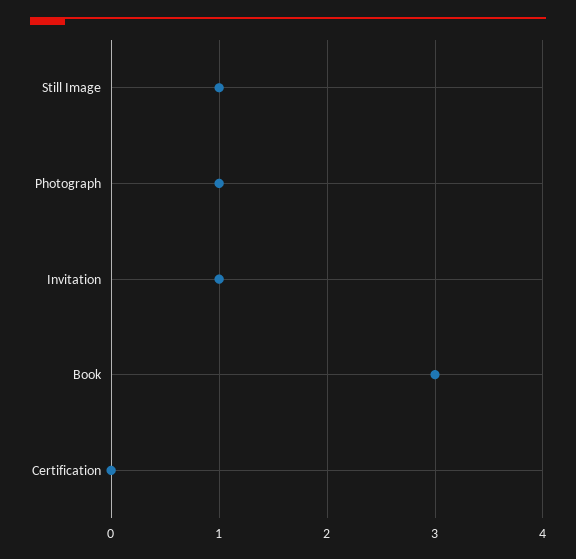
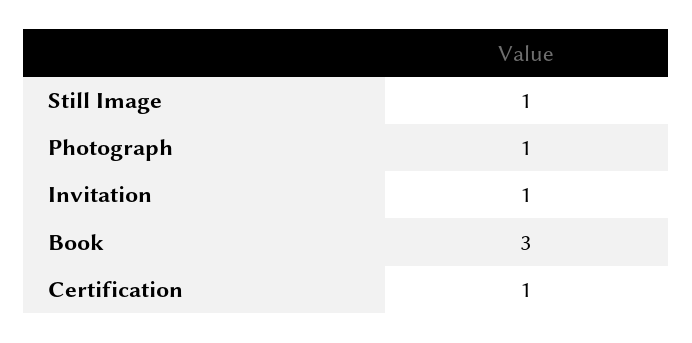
  {
    "Still Image": 1,
    "Photograph": 1,
    "Invitation": 1,
    "Book": 3,
-   "Certification": 0
+   "Certification": 1
  }

